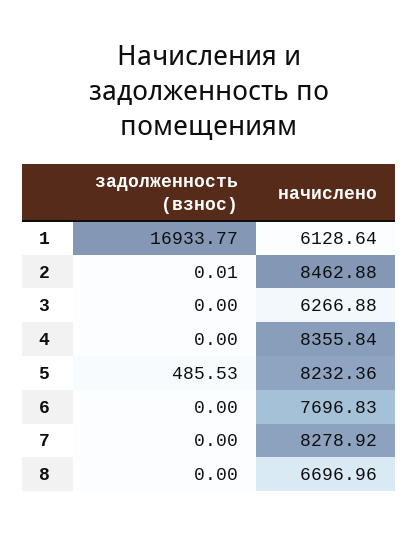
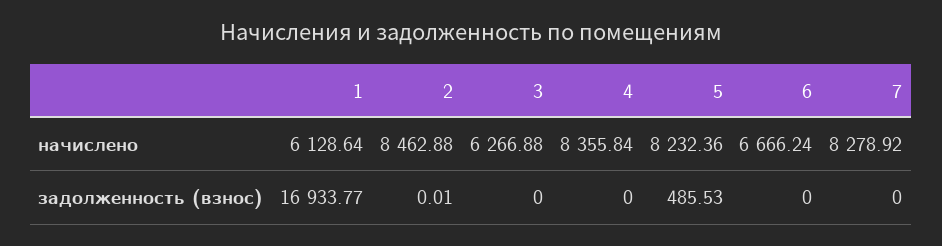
  {
    "задолженность (взнос)": {
      "1": 16933.77,
      "2": 0.01,
      "3": 0,
      "4": 0,
      "5": 485.53,
      "6": 0,
-     "7": 0,
+     "7": 0
-     "8": 0
    },
    "начислено": {
      "1": 6128.64,
      "2": 8462.88,
      "3": 6266.88,
      "4": 8355.84,
      "5": 8232.36,
-     "6": 7696.83,
+     "6": 6666.24,
-     "7": 8278.92,
+     "7": 8278.92
-     "8": 6696.96
    }
  }

